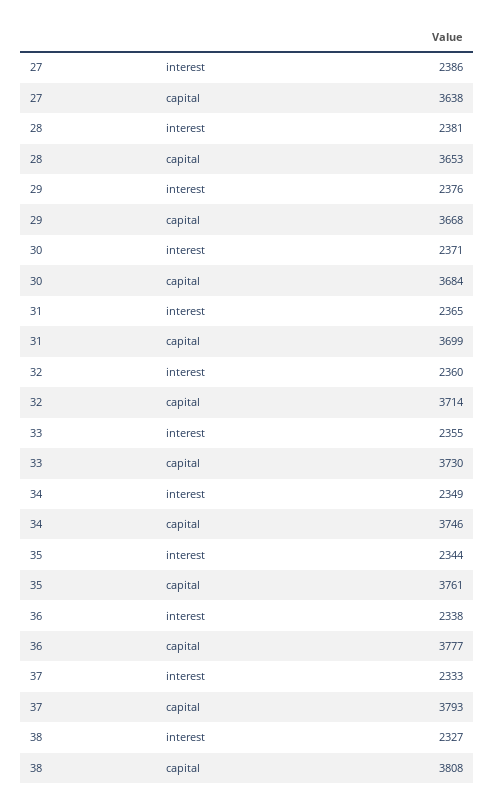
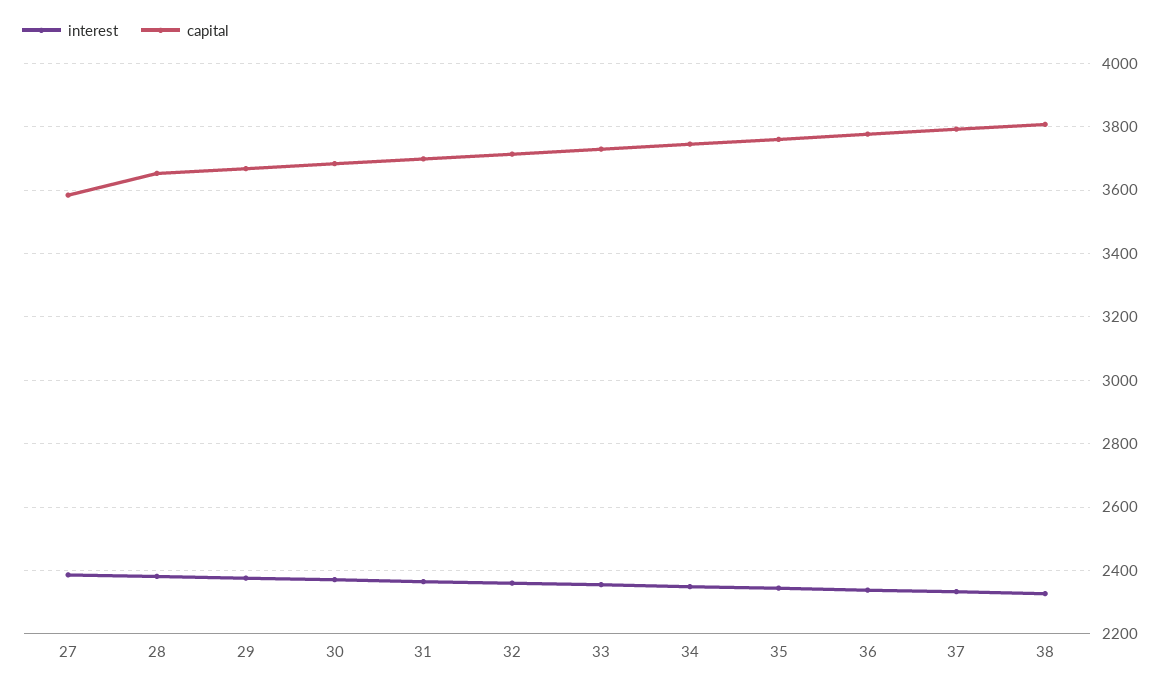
  {
    "interest": {
      "27": 2386,
      "28": 2381,
      "29": 2376,
      "30": 2371,
      "31": 2365,
      "32": 2360,
      "33": 2355,
      "34": 2349,
      "35": 2344,
      "36": 2338,
      "37": 2333,
      "38": 2327
    },
    "capital": {
-     "27": 3638,
+     "27": 3580,
      "28": 3653,
      "29": 3668,
      "30": 3684,
      "31": 3699,
      "32": 3714,
      "33": 3730,
      "34": 3746,
      "35": 3761,
      "36": 3777,
      "37": 3793,
      "38": 3808
    }
  }

